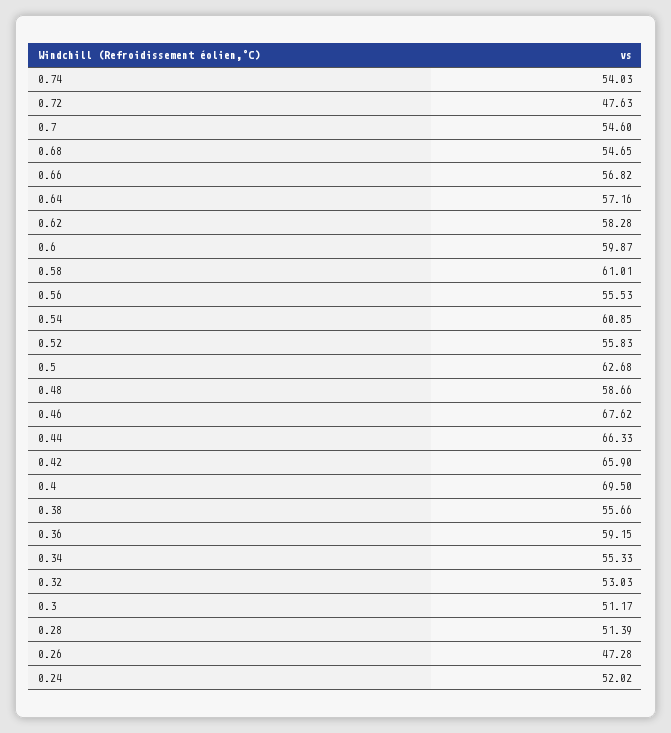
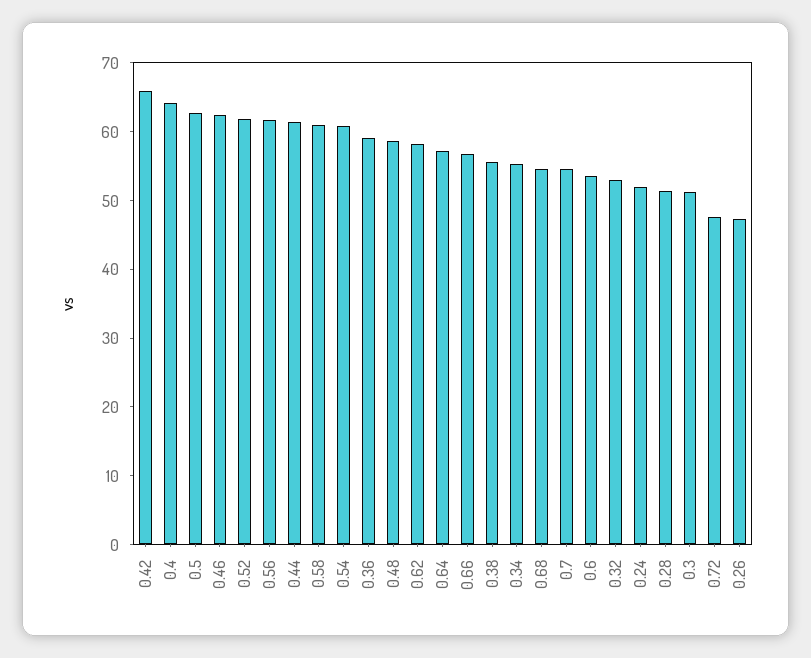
  {
-   "0.74": 54.03,
    "0.72": 47.63,
    "0.7": 54.6,
    "0.68": 54.65,
    "0.66": 56.82,
    "0.64": 57.16,
    "0.62": 58.28,
-   "0.6": 59.87,
+   "0.6": 54,
    "0.58": 61.01,
-   "0.56": 55.53,
+   "0.56": 62,
    "0.54": 60.85,
-   "0.52": 55.83,
+   "0.52": 62,
    "0.5": 62.68,
    "0.48": 58.66,
-   "0.46": 67.62,
+   "0.46": 62,
-   "0.44": 66.33,
+   "0.44": 62,
    "0.42": 65.9,
-   "0.4": 69.5,
+   "0.4": 64,
    "0.38": 55.66,
    "0.36": 59.15,
    "0.34": 55.33,
    "0.32": 53.03,
    "0.3": 51.17,
    "0.28": 51.39,
    "0.26": 47.28,
    "0.24": 52.02
  }

